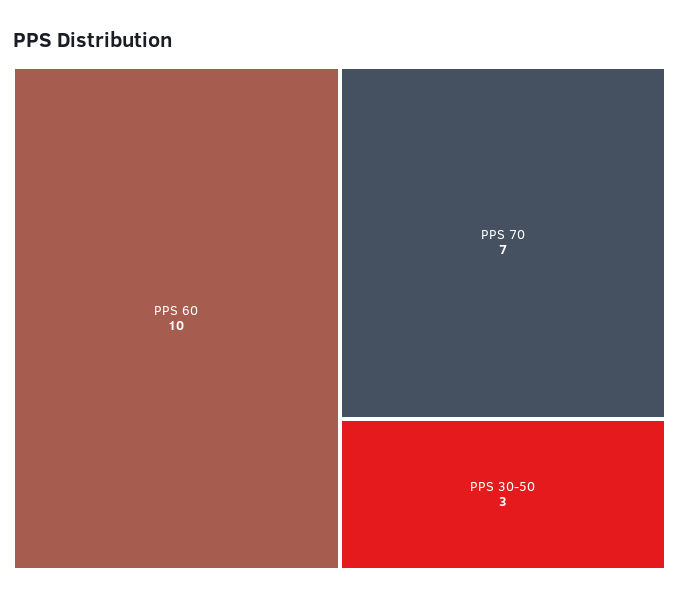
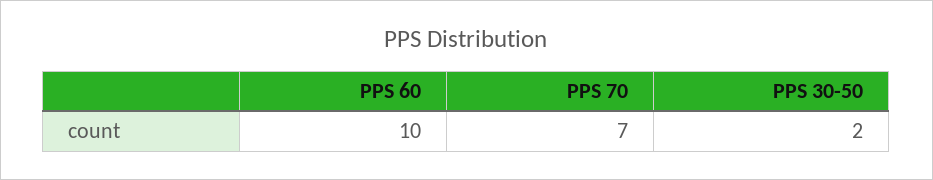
  {
    "PPS 60": 10,
    "PPS 70": 7,
-   "PPS 30-50": 3
+   "PPS 30-50": 2
  }

